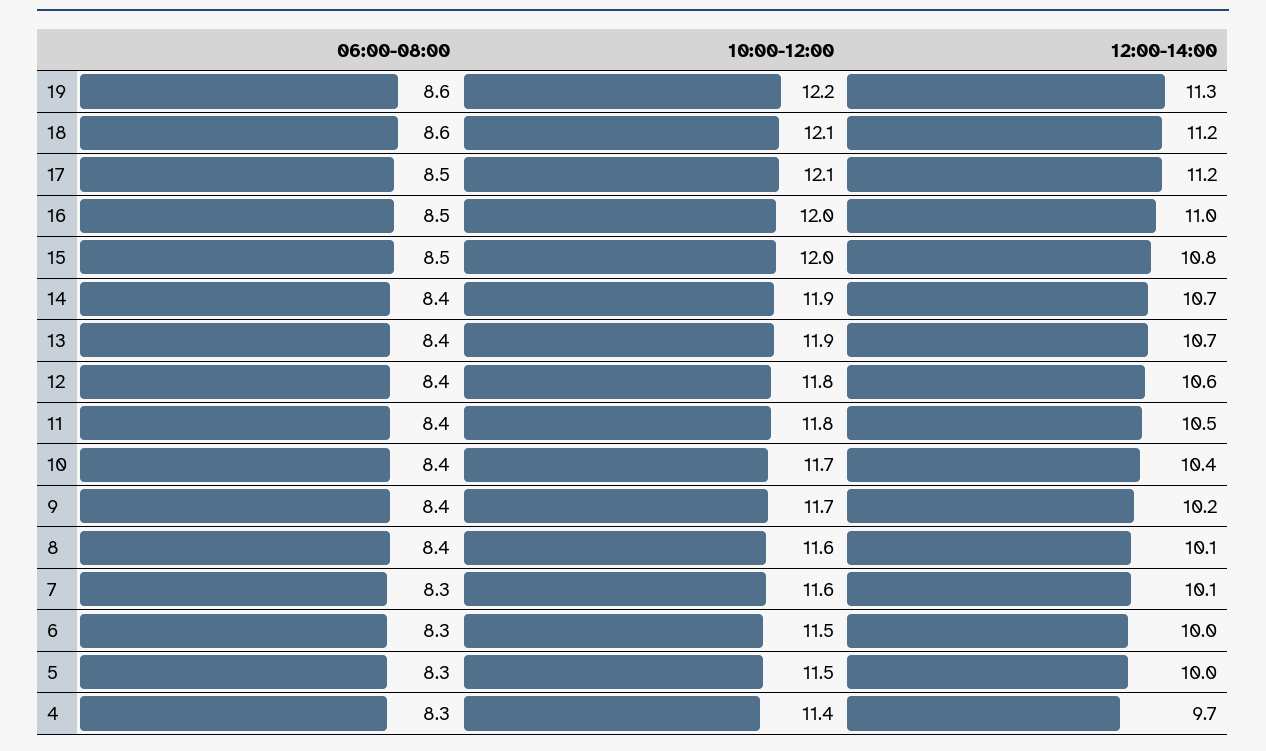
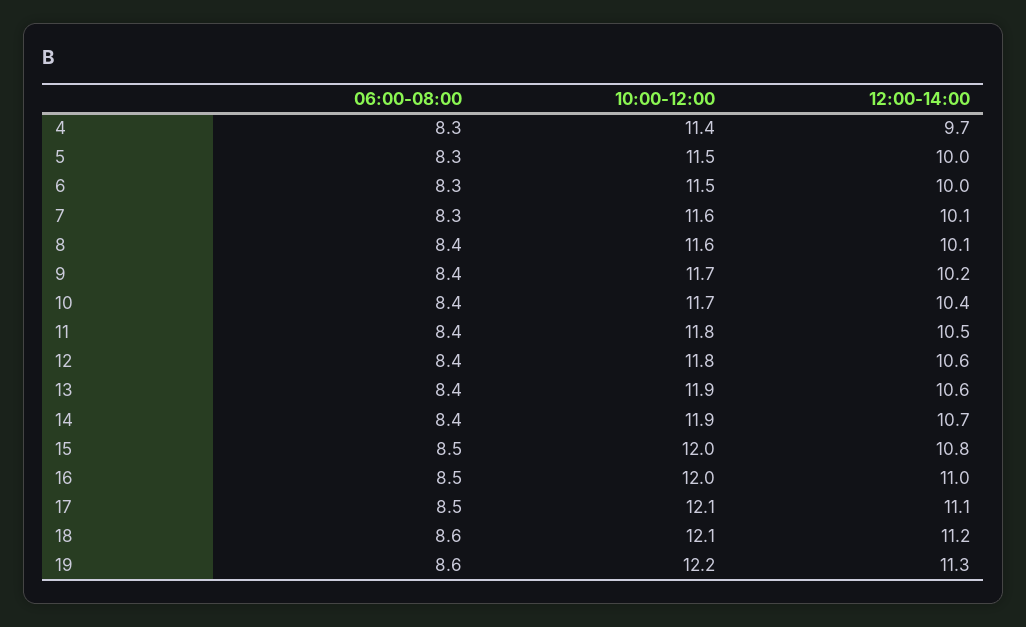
  {
    "06:00-08:00": {
      "19": 8.6,
      "18": 8.6,
      "17": 8.5,
      "16": 8.5,
      "15": 8.5,
      "14": 8.4,
      "13": 8.4,
      "12": 8.4,
      "11": 8.4,
      "10": 8.4,
      "9": 8.4,
      "8": 8.4,
      "7": 8.3,
      "6": 8.3,
      "5": 8.3,
      "4": 8.3
    },
    "10:00-12:00": {
      "19": 12.2,
      "18": 12.1,
      "17": 12.1,
      "16": 12,
      "15": 12,
      "14": 11.9,
      "13": 11.9,
      "12": 11.8,
      "11": 11.8,
      "10": 11.7,
      "9": 11.7,
      "8": 11.6,
      "7": 11.6,
      "6": 11.5,
      "5": 11.5,
      "4": 11.4
    },
    "12:00-14:00": {
      "19": 11.3,
      "18": 11.2,
-     "17": 11.2,
+     "17": 11.1,
      "16": 11,
      "15": 10.8,
      "14": 10.7,
-     "13": 10.7,
+     "13": 10.6,
      "12": 10.6,
      "11": 10.5,
      "10": 10.4,
      "9": 10.2,
      "8": 10.1,
      "7": 10.1,
      "6": 10,
      "5": 10,
      "4": 9.7
    }
  }

